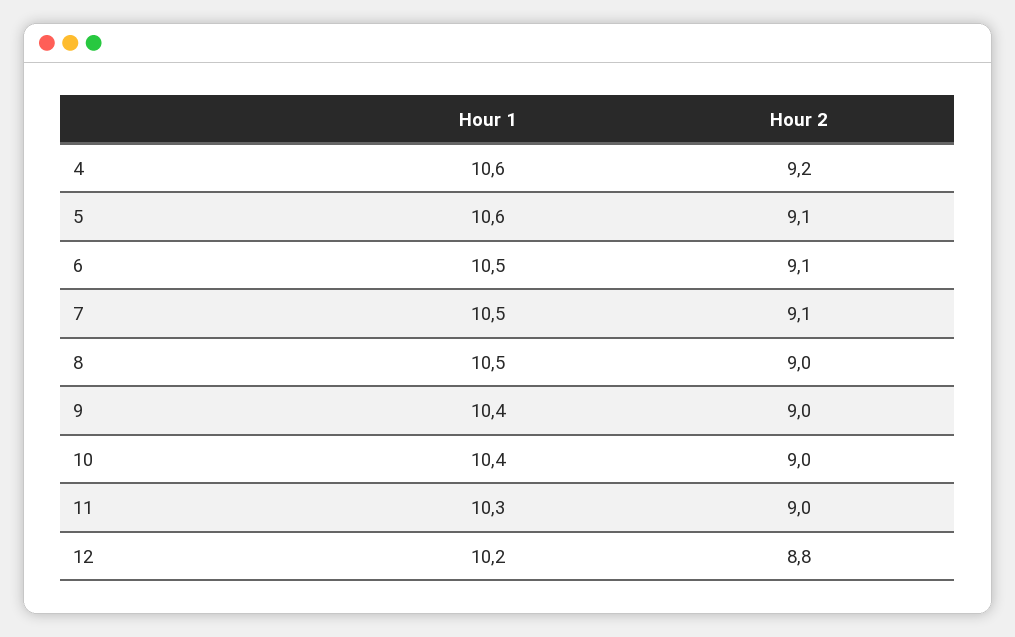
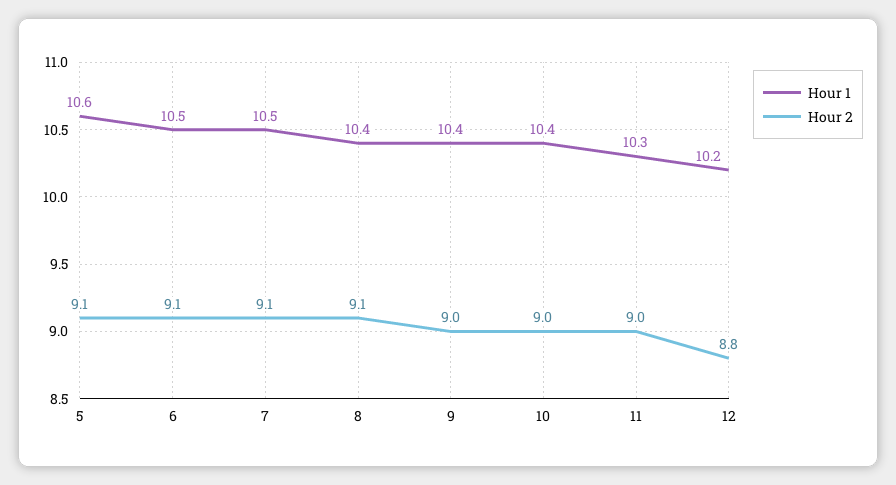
  {
    "Hour 1": {
-     "4": 10.6,
      "5": 10.6,
      "6": 10.5,
      "7": 10.5,
-     "8": 10.5,
+     "8": 10.4,
      "9": 10.4,
      "10": 10.4,
      "11": 10.3,
      "12": 10.2
    },
    "Hour 2": {
-     "4": 9.2,
      "5": 9.1,
      "6": 9.1,
      "7": 9.1,
-     "8": 9,
+     "8": 9.1,
      "9": 9,
      "10": 9,
      "11": 9,
      "12": 8.8
    }
  }

